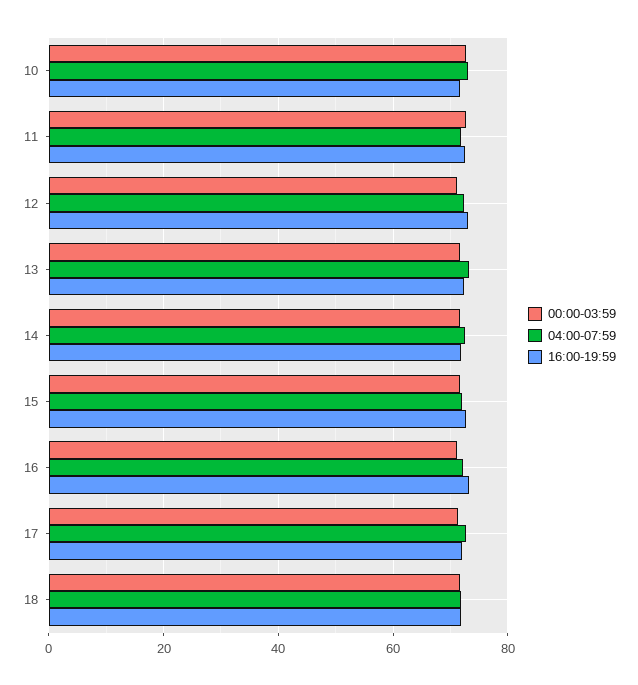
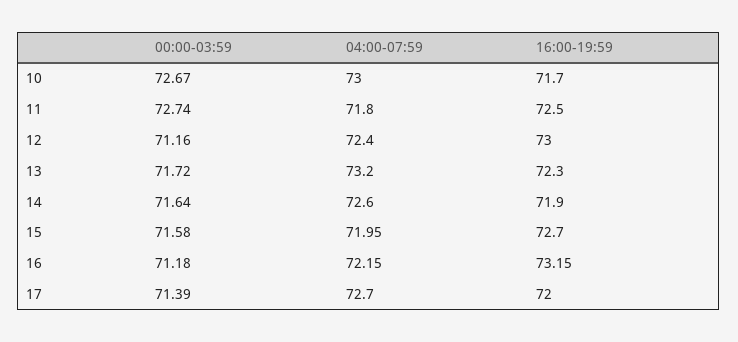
  {
    "00:00-03:59": {
      "10": 72.67,
      "11": 72.74,
      "12": 71.16,
      "13": 71.72,
      "14": 71.64,
      "15": 71.58,
      "16": 71.18,
-     "17": 71.39,
+     "17": 71.39
-     "18": 72
    },
    "04:00-07:59": {
      "10": 73,
      "11": 71.8,
      "12": 72.4,
      "13": 73.2,
      "14": 72.6,
      "15": 71.95,
      "16": 72.15,
-     "17": 72.7,
+     "17": 72.7
-     "18": 72
    },
    "16:00-19:59": {
      "10": 71.7,
      "11": 72.5,
      "12": 73,
      "13": 72.3,
      "14": 71.9,
      "15": 72.7,
      "16": 73.15,
-     "17": 72,
+     "17": 72
-     "18": 72
    }
  }

